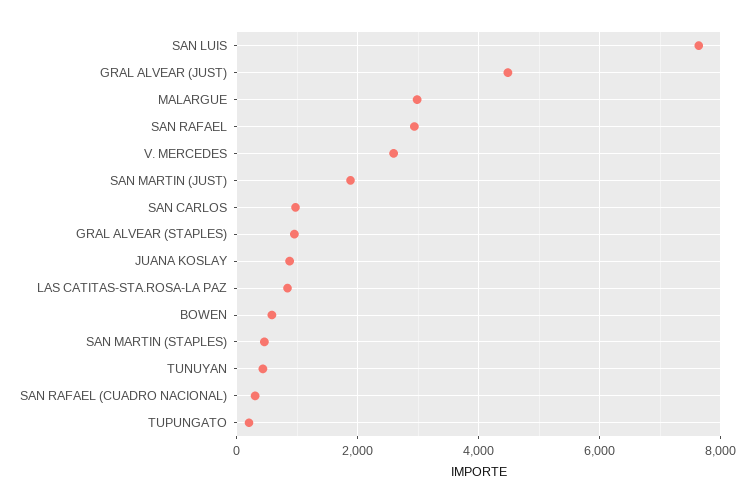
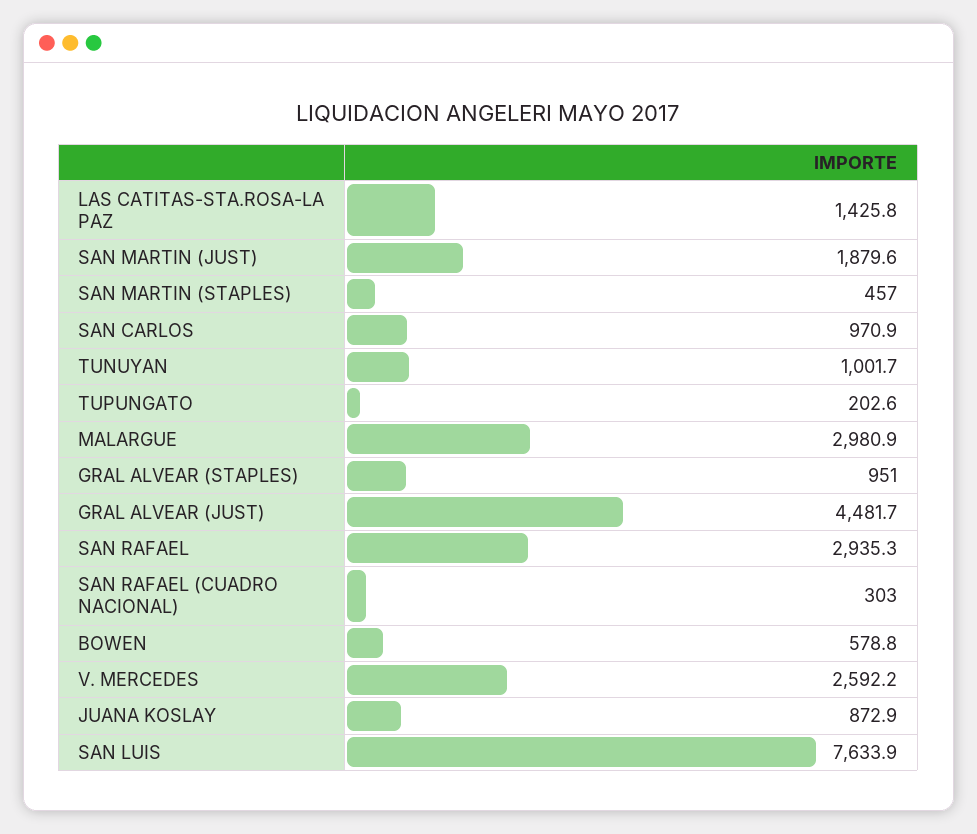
  {
    "SAN LUIS": 7633.9,
    "GRAL ALVEAR (JUST)": 4481.7,
    "MALARGUE": 2980.9,
    "SAN RAFAEL": 2935.3,
    "V. MERCEDES": 2592.2,
    "SAN MARTIN (JUST)": 1879.6,
    "SAN CARLOS": 970.9,
    "GRAL ALVEAR (STAPLES)": 951,
    "JUANA KOSLAY": 872.9,
-   "LAS CATITAS-STA.ROSA-LA PAZ": 800,
+   "LAS CATITAS-STA.ROSA-LA PAZ": 1425.8,
    "BOWEN": 578.8,
    "SAN MARTIN (STAPLES)": 457,
-   "TUNUYAN": 400,
+   "TUNUYAN": 1001.7,
    "SAN RAFAEL (CUADRO NACIONAL)": 303,
    "TUPUNGATO": 202.6
  }

